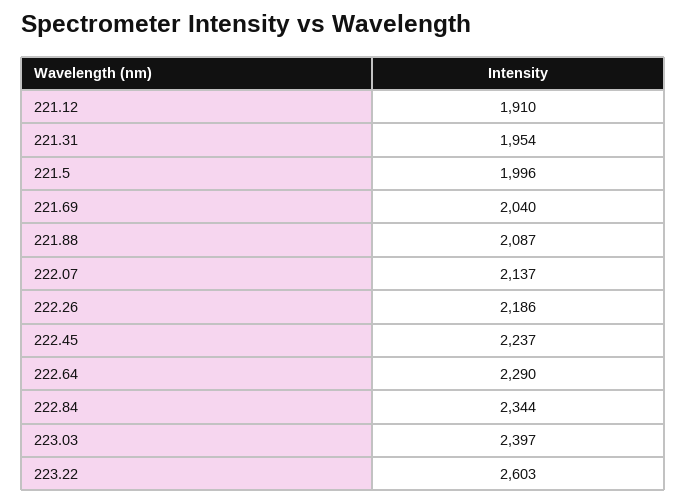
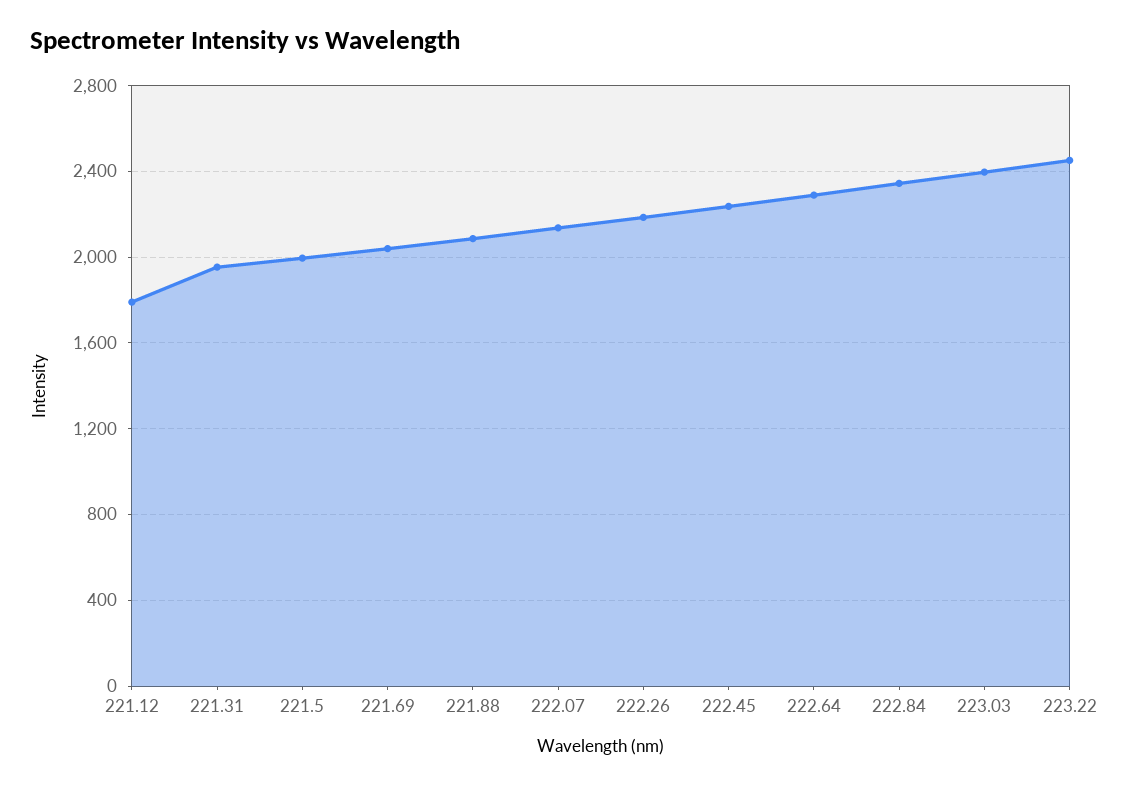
  {
-   "221.12": 1910,
+   "221.12": 1800,
    "221.31": 1954,
    "221.5": 1996,
    "221.69": 2040,
    "221.88": 2087,
    "222.07": 2137,
    "222.26": 2186,
    "222.45": 2237,
    "222.64": 2290,
    "222.84": 2344,
    "223.03": 2397,
-   "223.22": 2603
+   "223.22": 2450
  }

